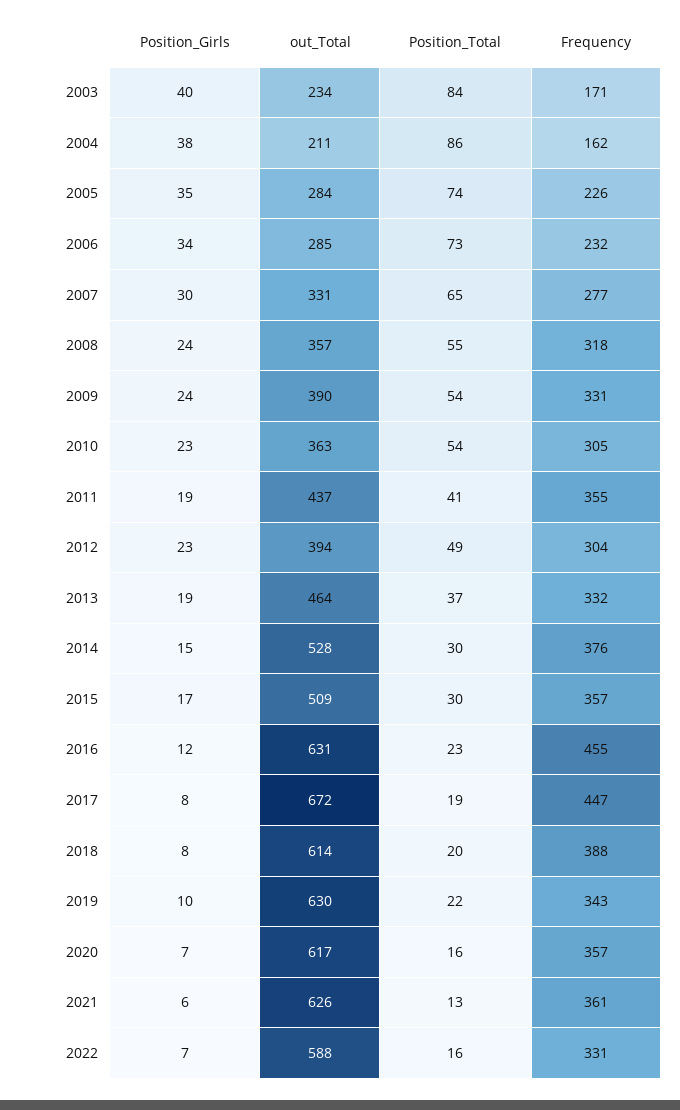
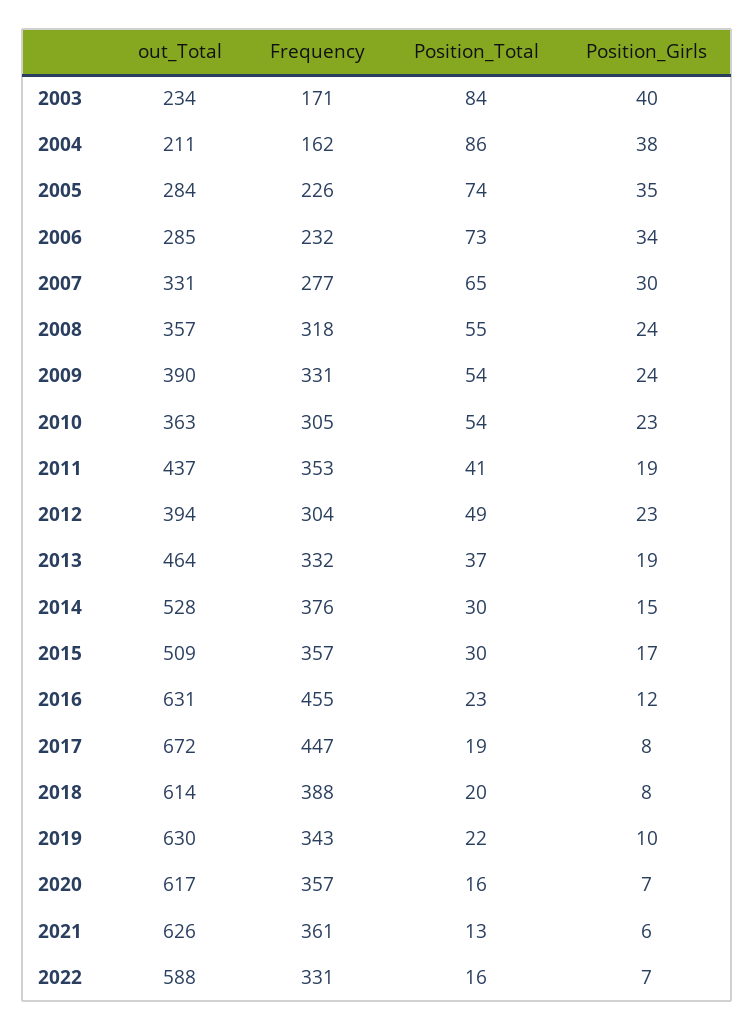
  {
    "Position_Girls": {
      "2003": 40,
      "2004": 38,
      "2005": 35,
      "2006": 34,
      "2007": 30,
      "2008": 24,
      "2009": 24,
      "2010": 23,
      "2011": 19,
      "2012": 23,
      "2013": 19,
      "2014": 15,
      "2015": 17,
      "2016": 12,
      "2017": 8,
      "2018": 8,
      "2019": 10,
      "2020": 7,
      "2021": 6,
      "2022": 7
    },
    "out_Total": {
      "2003": 234,
      "2004": 211,
      "2005": 284,
      "2006": 285,
      "2007": 331,
      "2008": 357,
      "2009": 390,
      "2010": 363,
      "2011": 437,
      "2012": 394,
      "2013": 464,
      "2014": 528,
      "2015": 509,
      "2016": 631,
      "2017": 672,
      "2018": 614,
      "2019": 630,
      "2020": 617,
      "2021": 626,
      "2022": 588
    },
    "Position_Total": {
      "2003": 84,
      "2004": 86,
      "2005": 74,
      "2006": 73,
      "2007": 65,
      "2008": 55,
      "2009": 54,
      "2010": 54,
      "2011": 41,
      "2012": 49,
      "2013": 37,
      "2014": 30,
      "2015": 30,
      "2016": 23,
      "2017": 19,
      "2018": 20,
      "2019": 22,
      "2020": 16,
      "2021": 13,
      "2022": 16
    },
    "Frequency": {
      "2003": 171,
      "2004": 162,
      "2005": 226,
      "2006": 232,
      "2007": 277,
      "2008": 318,
      "2009": 331,
      "2010": 305,
-     "2011": 355,
+     "2011": 353,
      "2012": 304,
      "2013": 332,
      "2014": 376,
      "2015": 357,
      "2016": 455,
      "2017": 447,
      "2018": 388,
      "2019": 343,
      "2020": 357,
      "2021": 361,
      "2022": 331
    }
  }

